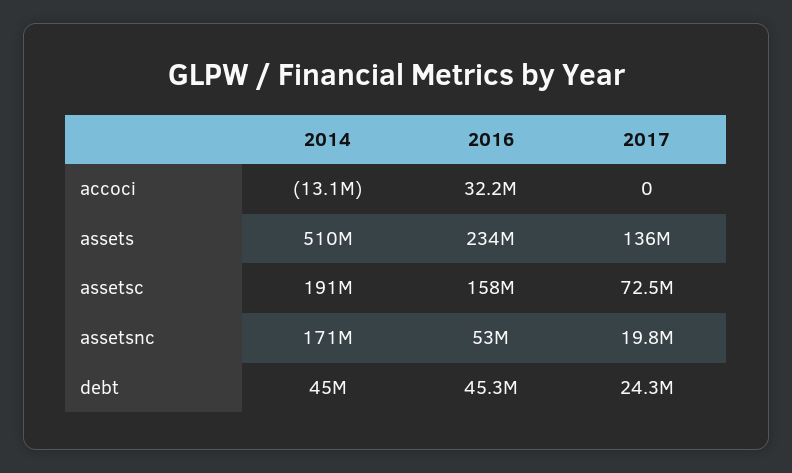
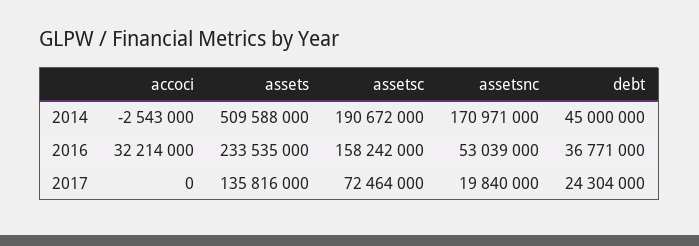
  {
    "2014": {
-     "accoci": -13100000,
+     "accoci": -2543000,
      "assets": 509588000,
      "assetsc": 190672000,
      "assetsnc": 170971000,
      "debt": 45000000
    },
    "2016": {
      "accoci": 32214000,
      "assets": 233535000,
      "assetsc": 158242000,
      "assetsnc": 53039000,
-     "debt": 45300000
+     "debt": 36771000
    },
    "2017": {
      "accoci": 0,
      "assets": 135816000,
      "assetsc": 72464000,
      "assetsnc": 19840000,
      "debt": 24304000
    }
  }

